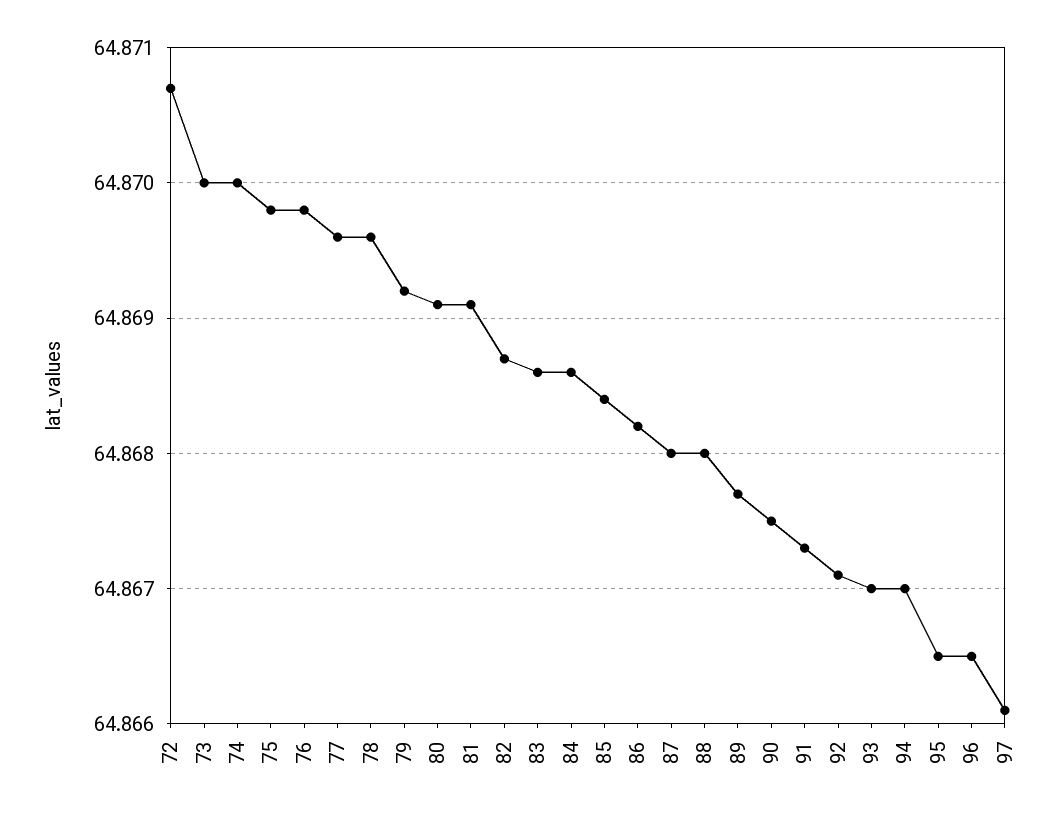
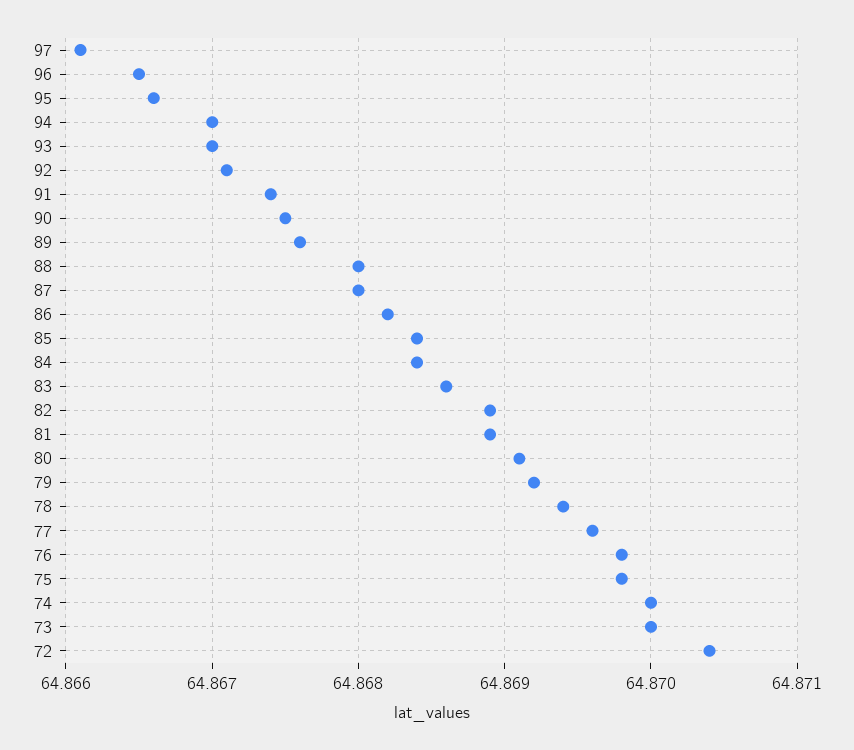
  {
-   "72": 64.8707,
+   "72": 64.8704,
    "73": 64.87,
    "74": 64.87,
    "75": 64.8698,
    "76": 64.8698,
    "77": 64.8696,
-   "78": 64.8696,
+   "78": 64.8694,
    "79": 64.8692,
    "80": 64.8691,
-   "81": 64.8691,
+   "81": 64.8689,
-   "82": 64.8687,
+   "82": 64.8689,
    "83": 64.8686,
-   "84": 64.8686,
+   "84": 64.8684,
    "85": 64.8684,
    "86": 64.8682,
    "87": 64.868,
    "88": 64.868,
-   "89": 64.8677,
+   "89": 64.8676,
    "90": 64.8675,
-   "91": 64.8673,
+   "91": 64.8674,
    "92": 64.8671,
    "93": 64.867,
    "94": 64.867,
-   "95": 64.8665,
+   "95": 64.8666,
    "96": 64.8665,
    "97": 64.8661
  }

